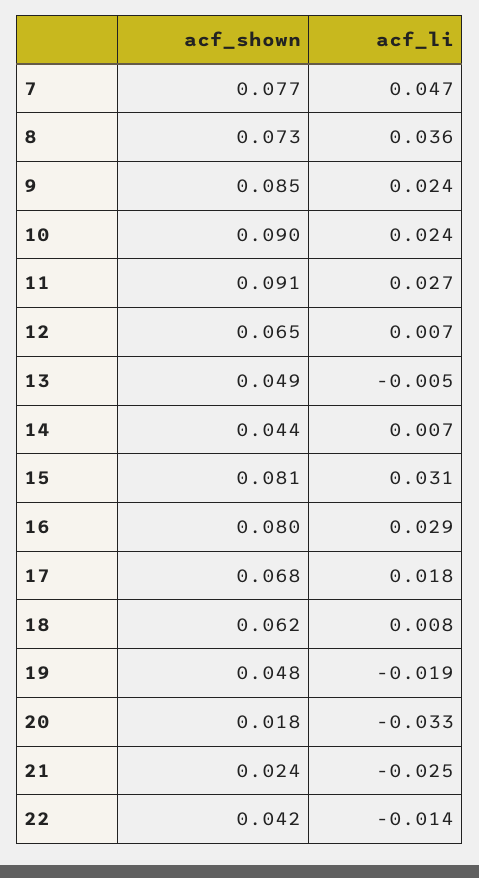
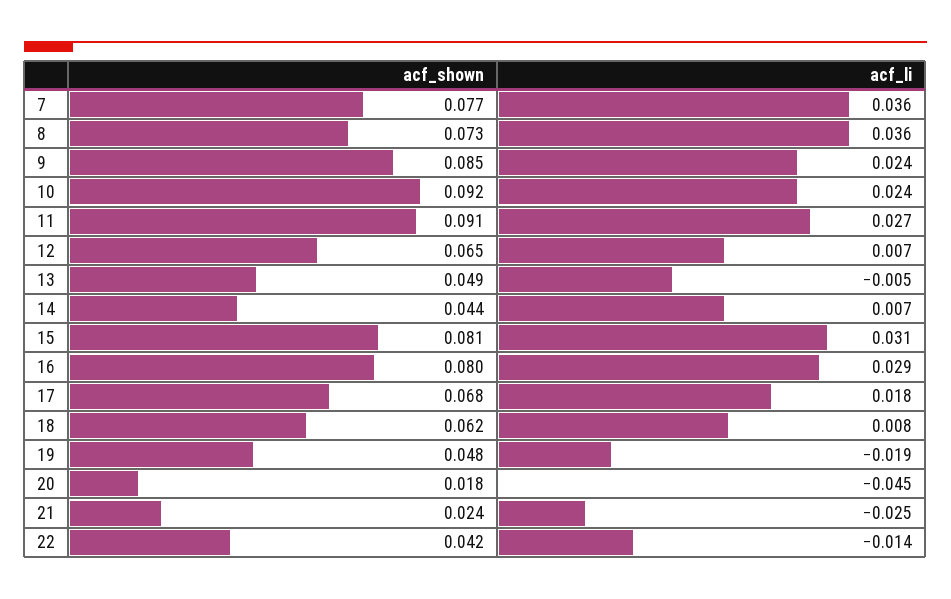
  {
    "acf_shown": {
      "7": 0.077,
      "8": 0.073,
      "9": 0.085,
-     "10": 0.09,
+     "10": 0.092,
      "11": 0.091,
      "12": 0.065,
      "13": 0.049,
      "14": 0.044,
      "15": 0.081,
      "16": 0.08,
      "17": 0.068,
      "18": 0.062,
      "19": 0.048,
      "20": 0.018,
      "21": 0.024,
      "22": 0.042
    },
    "acf_li": {
-     "7": 0.047,
+     "7": 0.036,
      "8": 0.036,
      "9": 0.024,
      "10": 0.024,
      "11": 0.027,
      "12": 0.007,
      "13": -0.005,
      "14": 0.007,
      "15": 0.031,
      "16": 0.029,
      "17": 0.018,
      "18": 0.008,
      "19": -0.019,
-     "20": -0.033,
+     "20": -0.045,
      "21": -0.025,
      "22": -0.014
    }
  }

